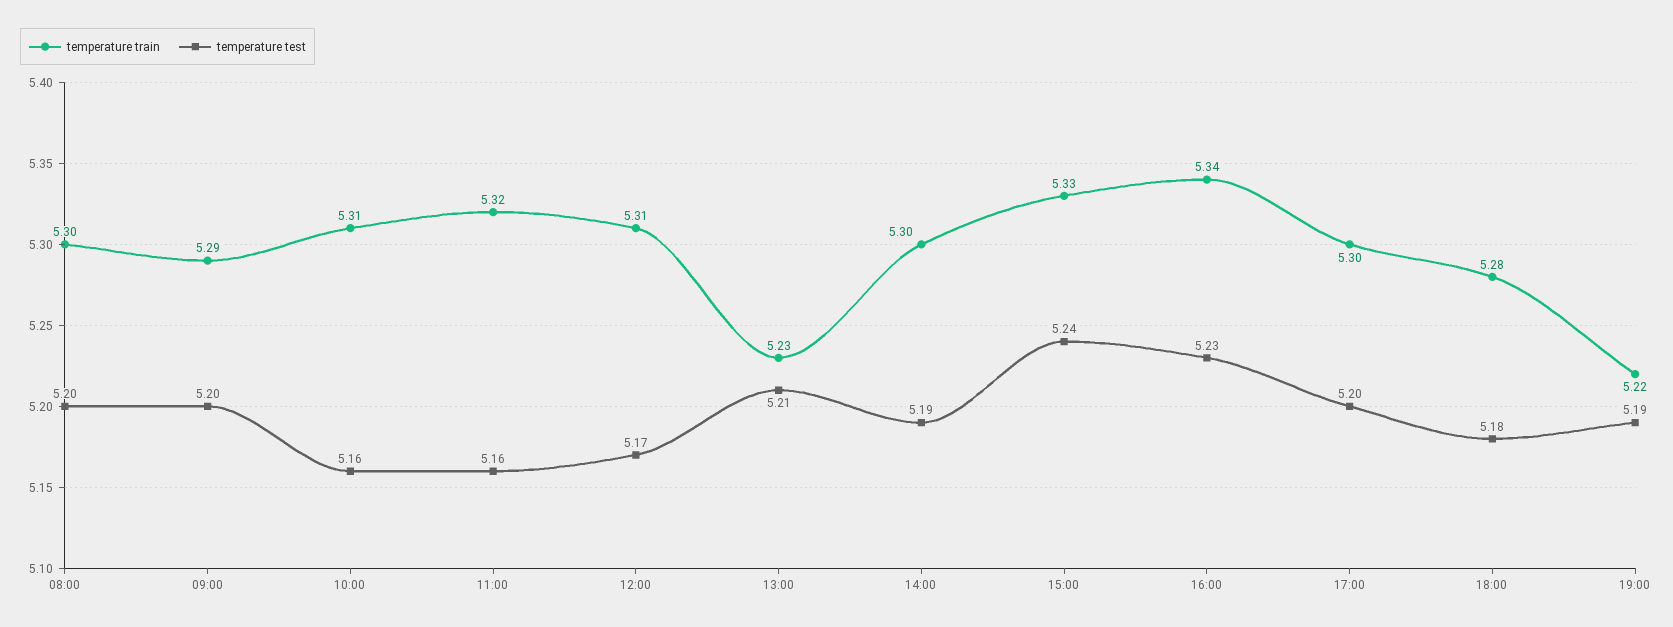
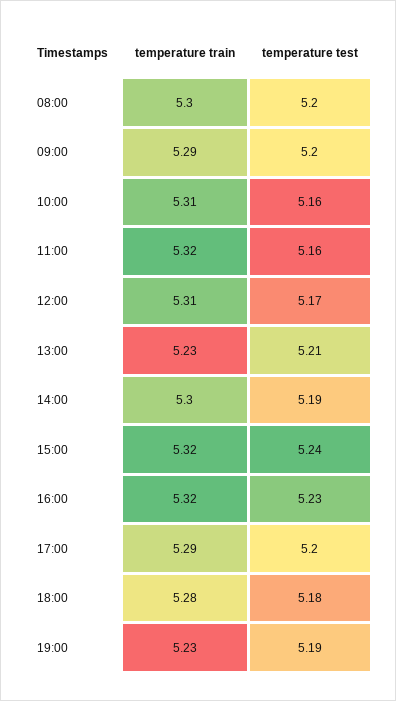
  {
    "temperature train": {
      "08:00": 5.3,
      "09:00": 5.29,
      "10:00": 5.31,
      "11:00": 5.32,
      "12:00": 5.31,
      "13:00": 5.23,
      "14:00": 5.3,
-     "15:00": 5.33,
+     "15:00": 5.32,
-     "16:00": 5.34,
+     "16:00": 5.32,
-     "17:00": 5.3,
+     "17:00": 5.29,
      "18:00": 5.28,
-     "19:00": 5.22
+     "19:00": 5.23
    },
    "temperature test": {
      "08:00": 5.2,
      "09:00": 5.2,
      "10:00": 5.16,
      "11:00": 5.16,
      "12:00": 5.17,
      "13:00": 5.21,
      "14:00": 5.19,
      "15:00": 5.24,
      "16:00": 5.23,
      "17:00": 5.2,
      "18:00": 5.18,
      "19:00": 5.19
    }
  }

